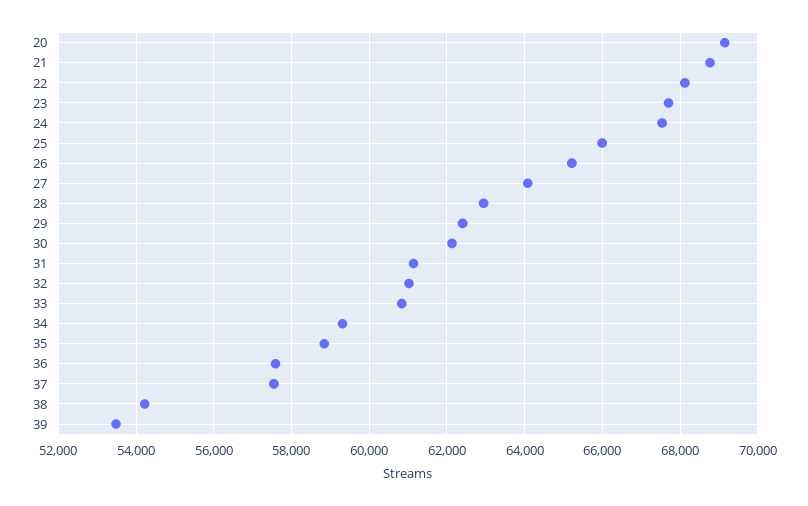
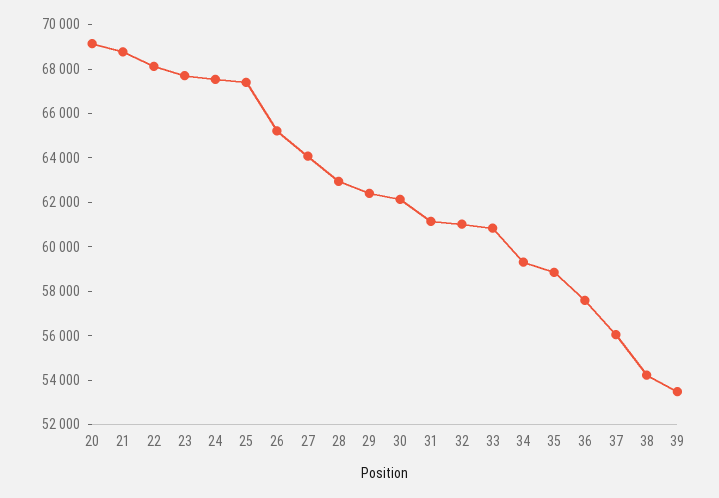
  {
    "20": 69200,
    "21": 68800,
    "22": 68200,
    "23": 67600,
    "24": 67600,
-   "25": 66000,
+   "25": 67500,
    "26": 65200,
    "27": 64000,
    "28": 63000,
    "29": 62400,
    "30": 62200,
    "31": 61200,
    "32": 61000,
    "33": 60800,
    "34": 59400,
    "35": 58800,
    "36": 57600,
-   "37": 57600,
+   "37": 56000,
    "38": 54200,
    "39": 53400
  }

